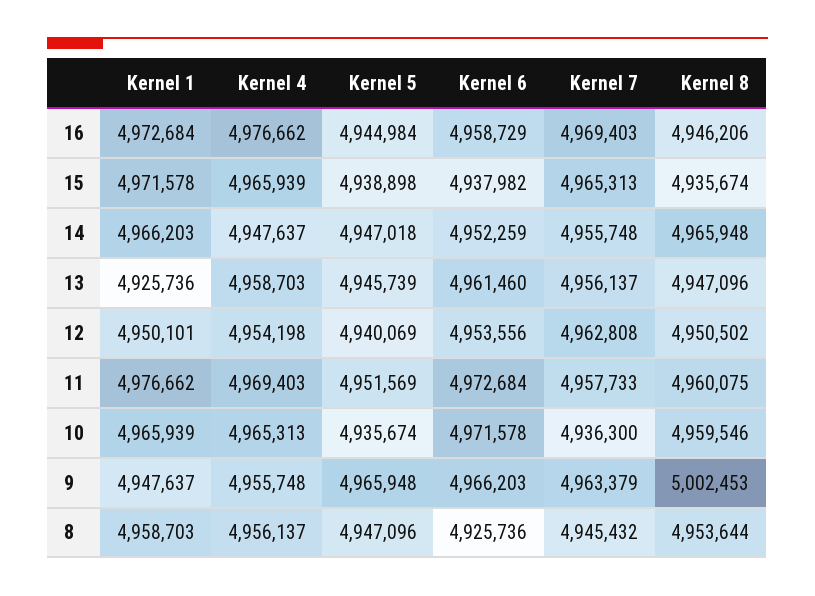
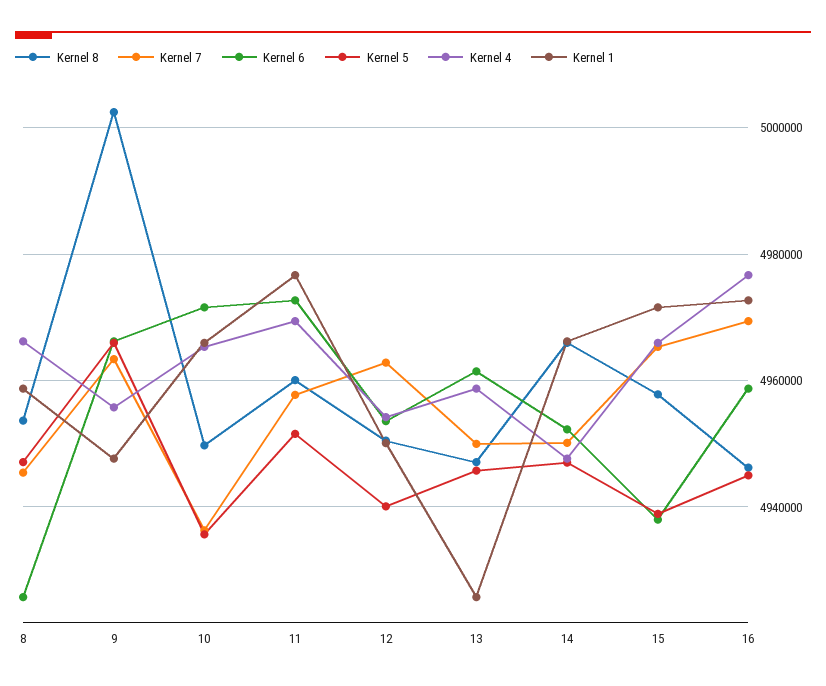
  {
    "Kernel 1": {
      "16": 4972684,
      "15": 4971578,
      "14": 4966203,
      "13": 4925736,
      "12": 4950101,
      "11": 4976662,
      "10": 4965939,
      "9": 4947637,
      "8": 4958703
    },
    "Kernel 4": {
      "16": 4976662,
      "15": 4965939,
      "14": 4947637,
      "13": 4958703,
      "12": 4954198,
      "11": 4969403,
      "10": 4965313,
      "9": 4955748,
-     "8": 4956137
+     "8": 4966000
    },
    "Kernel 5": {
      "16": 4944984,
      "15": 4938898,
      "14": 4947018,
      "13": 4945739,
      "12": 4940069,
      "11": 4951569,
      "10": 4935674,
      "9": 4965948,
      "8": 4947096
    },
    "Kernel 6": {
      "16": 4958729,
      "15": 4937982,
      "14": 4952259,
      "13": 4961460,
      "12": 4953556,
      "11": 4972684,
      "10": 4971578,
      "9": 4966203,
      "8": 4925736
    },
    "Kernel 7": {
      "16": 4969403,
      "15": 4965313,
-     "14": 4955748,
+     "14": 4950000,
-     "13": 4956137,
+     "13": 4950000,
      "12": 4962808,
      "11": 4957733,
      "10": 4936300,
      "9": 4963379,
      "8": 4945432
    },
    "Kernel 8": {
      "16": 4946206,
-     "15": 4935674,
+     "15": 4958000,
      "14": 4965948,
      "13": 4947096,
      "12": 4950502,
      "11": 4960075,
-     "10": 4959546,
+     "10": 4950000,
      "9": 5002453,
      "8": 4953644
    }
  }

